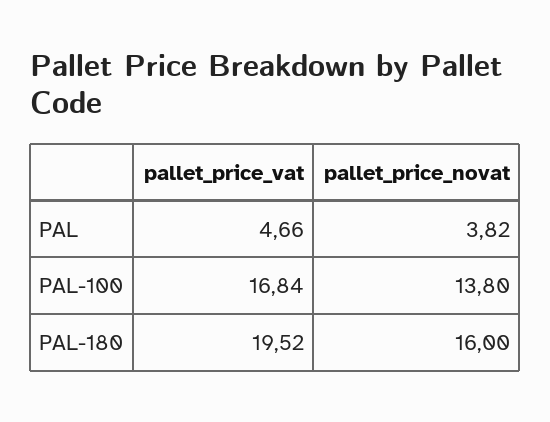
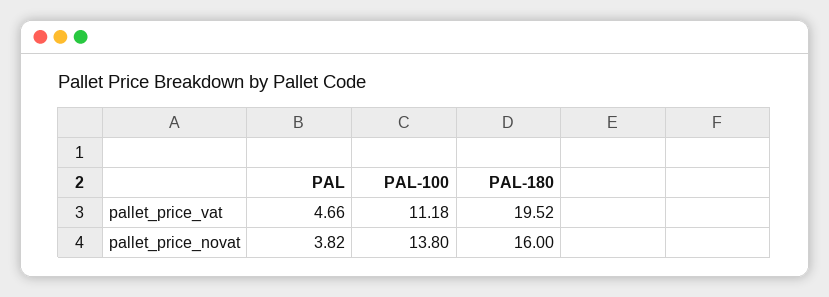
  {
    "pallet_price_vat": {
      "PAL": 4.66,
-     "PAL-100": 16.84,
+     "PAL-100": 11.18,
      "PAL-180": 19.52
    },
    "pallet_price_novat": {
      "PAL": 3.82,
      "PAL-100": 13.8,
      "PAL-180": 16
    }
  }

